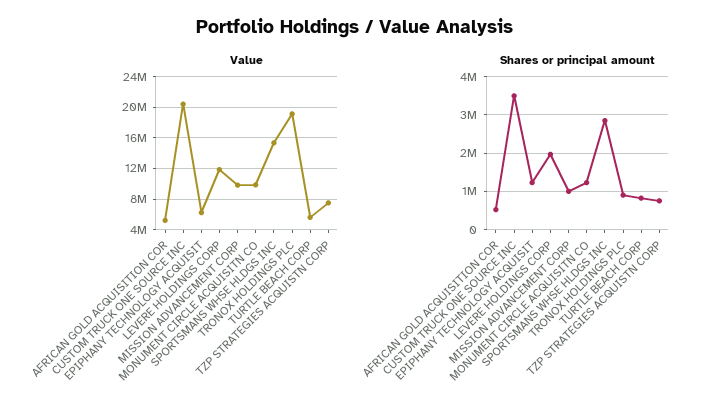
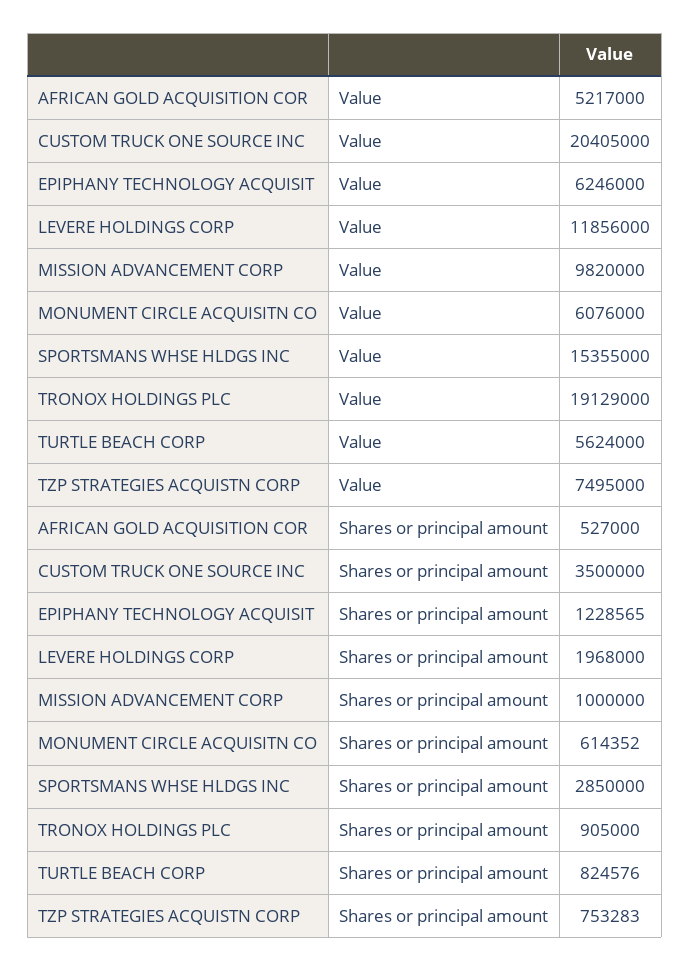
  {
    "Value": {
      "AFRICAN GOLD ACQUISITION COR": 5217000,
      "CUSTOM TRUCK ONE SOURCE INC": 20405000,
      "EPIPHANY TECHNOLOGY ACQUISIT": 6246000,
      "LEVERE HOLDINGS CORP": 11856000,
      "MISSION ADVANCEMENT CORP": 9820000,
-     "MONUMENT CIRCLE ACQUISITN CO": 10000000,
+     "MONUMENT CIRCLE ACQUISITN CO": 6076000,
      "SPORTSMANS WHSE HLDGS INC": 15355000,
      "TRONOX HOLDINGS PLC": 19129000,
      "TURTLE BEACH CORP": 5624000,
      "TZP STRATEGIES ACQUISTN CORP": 7495000
    },
    "Shares or principal amount": {
      "AFRICAN GOLD ACQUISITION COR": 527000,
      "CUSTOM TRUCK ONE SOURCE INC": 3500000,
      "EPIPHANY TECHNOLOGY ACQUISIT": 1228565,
      "LEVERE HOLDINGS CORP": 1968000,
      "MISSION ADVANCEMENT CORP": 1000000,
-     "MONUMENT CIRCLE ACQUISITN CO": 1200000,
+     "MONUMENT CIRCLE ACQUISITN CO": 614352,
      "SPORTSMANS WHSE HLDGS INC": 2850000,
      "TRONOX HOLDINGS PLC": 905000,
      "TURTLE BEACH CORP": 824576,
      "TZP STRATEGIES ACQUISTN CORP": 753283
    }
  }

